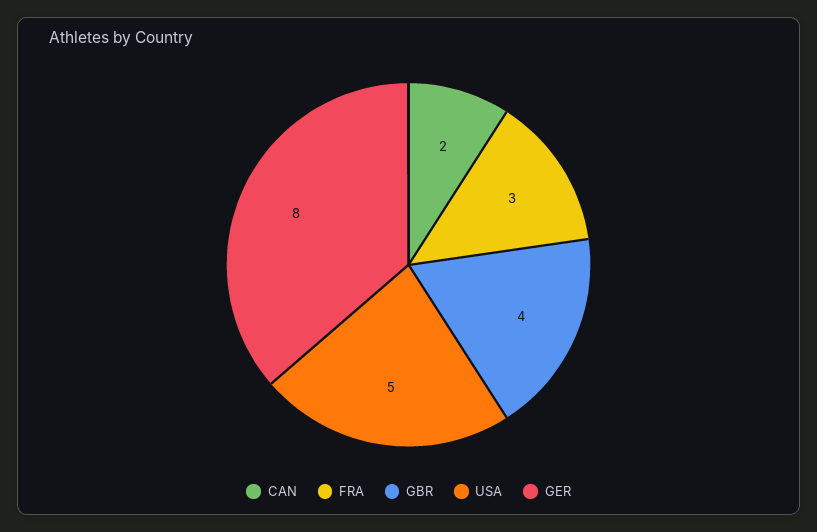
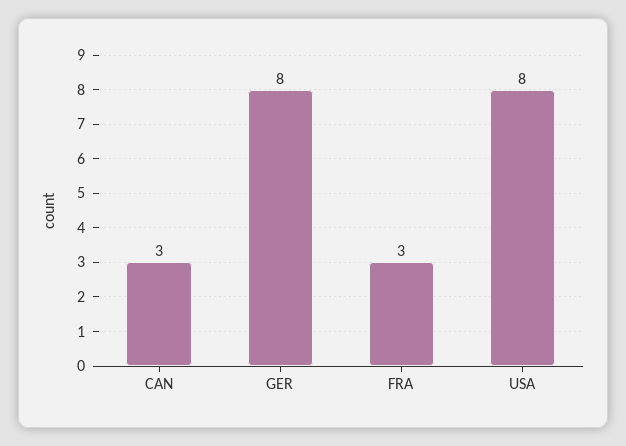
  {
-   "CAN": 2,
+   "CAN": 3,
    "FRA": 3,
-   "GBR": 4,
-   "USA": 5,
+   "USA": 8,
    "GER": 8
  }

